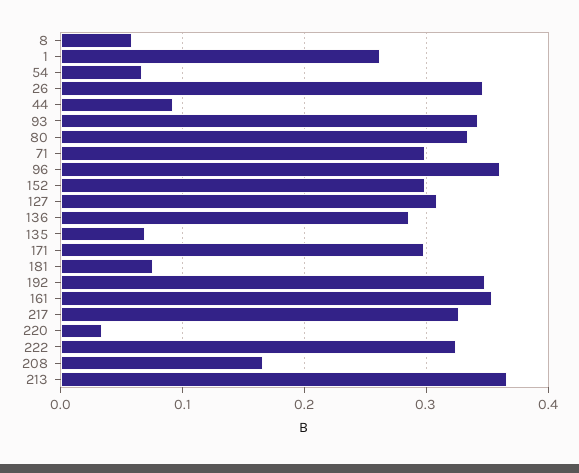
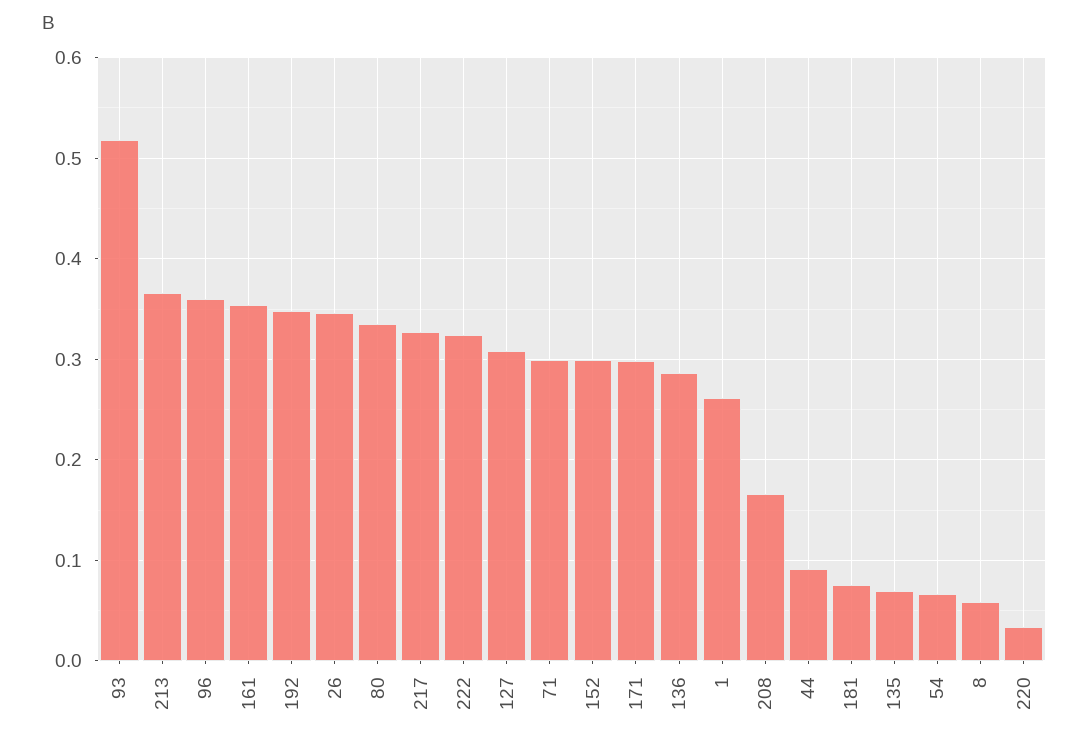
  {
    "8": 0.06,
    "1": 0.26,
    "54": 0.07,
    "26": 0.35,
    "44": 0.09,
-   "93": 0.34,
+   "93": 0.52,
    "80": 0.33,
    "71": 0.3,
    "96": 0.36,
    "152": 0.3,
    "127": 0.31,
    "136": 0.29,
    "135": 0.07,
    "171": 0.3,
    "181": 0.08,
    "192": 0.35,
    "161": 0.35,
    "217": 0.33,
    "220": 0.03,
    "222": 0.32,
    "208": 0.17,
    "213": 0.37
  }

